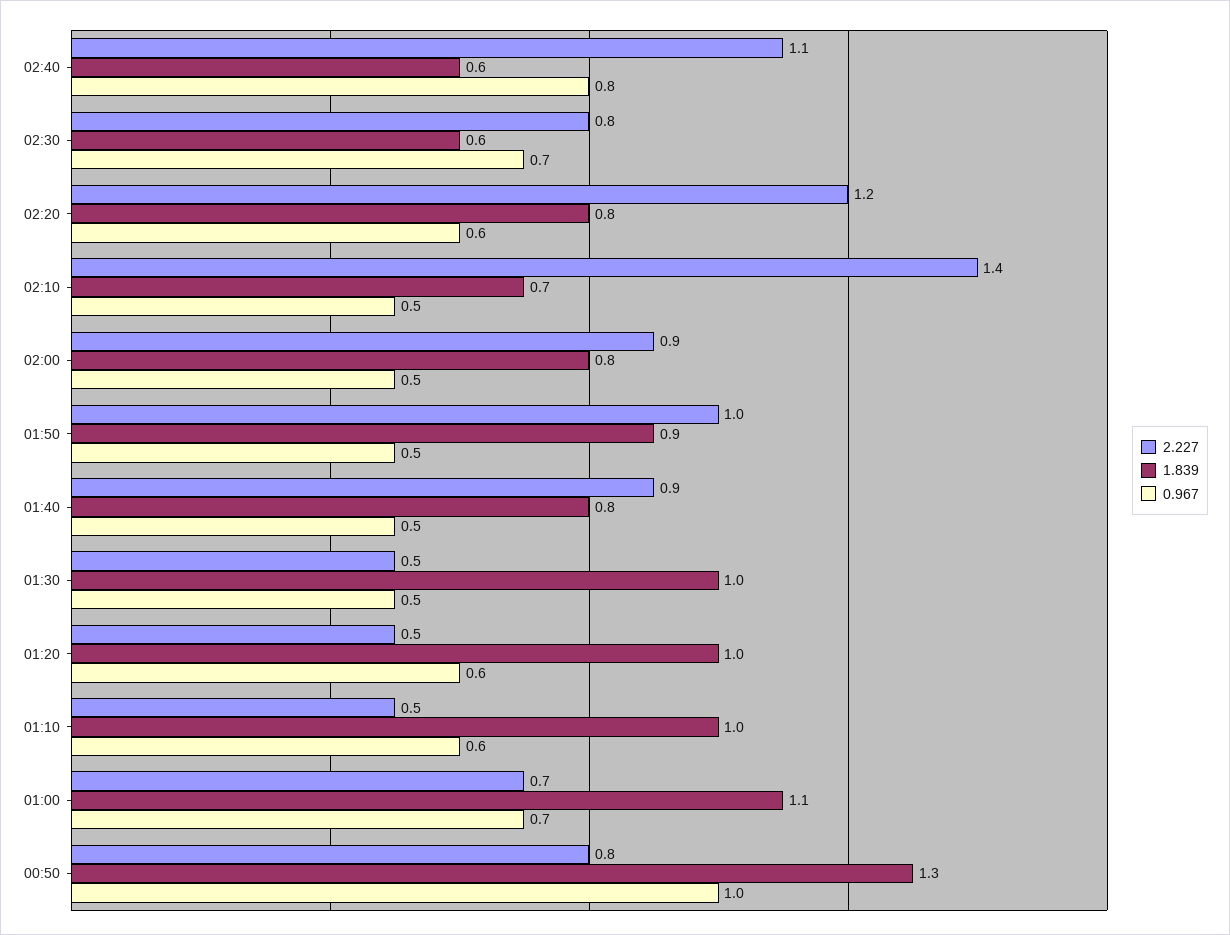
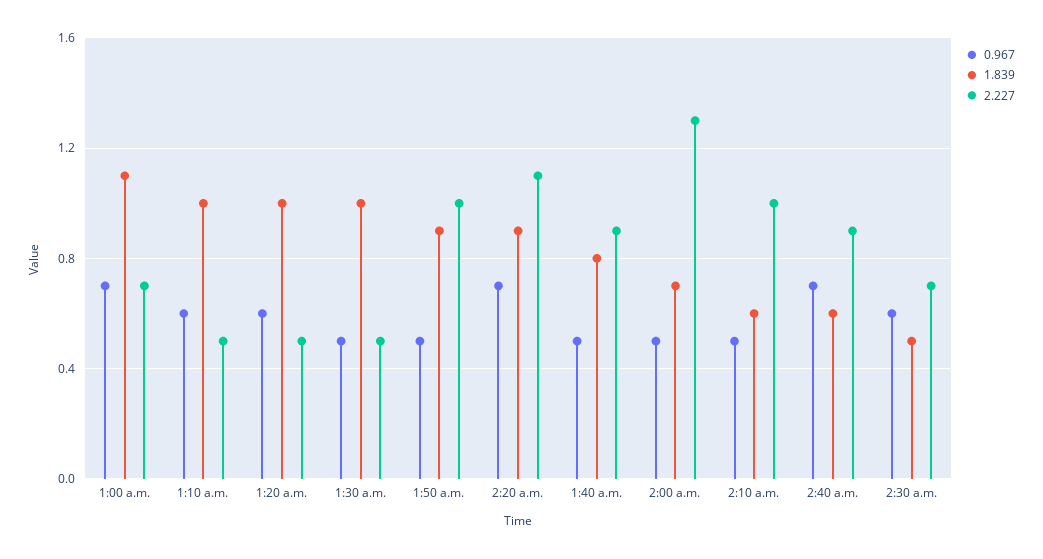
  {
    "2.227": {
-     "02:40": 1.1,
+     "02:40": 0.9,
-     "02:30": 0.8,
+     "02:30": 0.7,
-     "02:20": 1.2,
+     "02:20": 1.1,
-     "02:10": 1.4,
+     "02:10": 1,
-     "02:00": 0.9,
+     "02:00": 1.3,
      "01:50": 1,
      "01:40": 0.9,
      "01:30": 0.5,
      "01:20": 0.5,
      "01:10": 0.5,
-     "01:00": 0.7,
+     "01:00": 0.7
-     "00:50": 0.8
    },
    "1.839": {
      "02:40": 0.6,
-     "02:30": 0.6,
+     "02:30": 0.5,
-     "02:20": 0.8,
+     "02:20": 0.9,
-     "02:10": 0.7,
+     "02:10": 0.6,
-     "02:00": 0.8,
+     "02:00": 0.7,
      "01:50": 0.9,
      "01:40": 0.8,
      "01:30": 1,
      "01:20": 1,
      "01:10": 1,
-     "01:00": 1.1,
+     "01:00": 1.1
-     "00:50": 1.3
    },
    "0.967": {
-     "02:40": 0.8,
+     "02:40": 0.7,
-     "02:30": 0.7,
+     "02:30": 0.6,
-     "02:20": 0.6,
+     "02:20": 0.7,
      "02:10": 0.5,
      "02:00": 0.5,
      "01:50": 0.5,
      "01:40": 0.5,
      "01:30": 0.5,
      "01:20": 0.6,
      "01:10": 0.6,
-     "01:00": 0.7,
+     "01:00": 0.7
-     "00:50": 1
    }
  }

